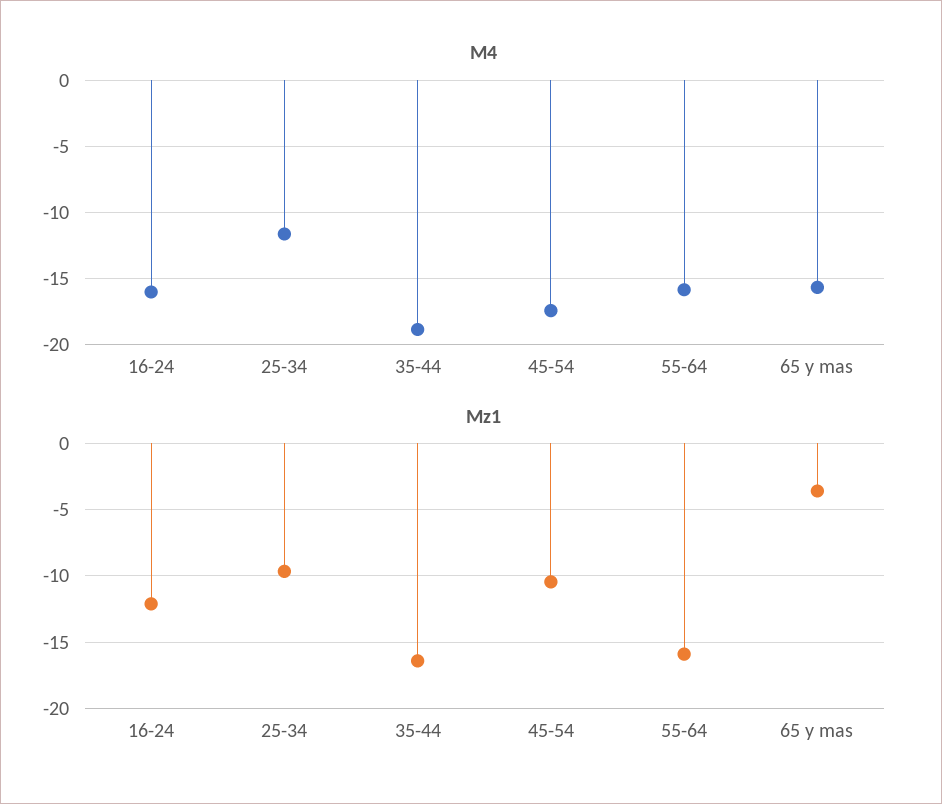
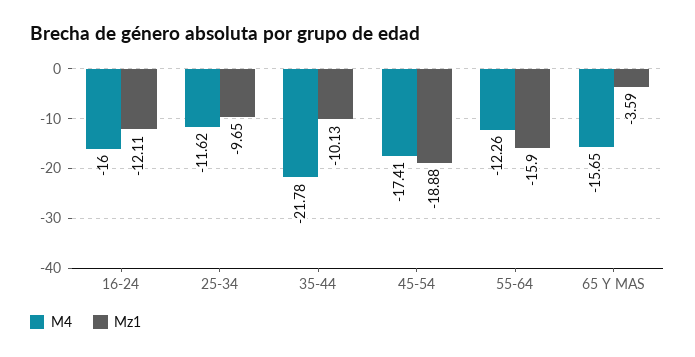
  {
    "M4": {
      "16-24": -16,
      "25-34": -11.62,
-     "35-44": -19,
+     "35-44": -21.78,
      "45-54": -17.41,
-     "55-64": -16,
+     "55-64": -12.26,
      "65 y mas": -15.65
    },
    "Mz1": {
      "16-24": -12.11,
      "25-34": -9.65,
-     "35-44": -16.5,
+     "35-44": -10.13,
-     "45-54": -10.5,
+     "45-54": -18.88,
      "55-64": -15.9,
      "65 y mas": -3.59
    }
  }

